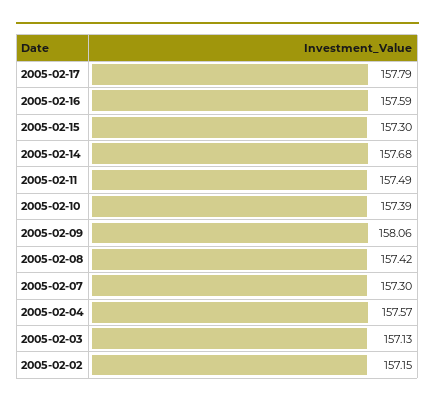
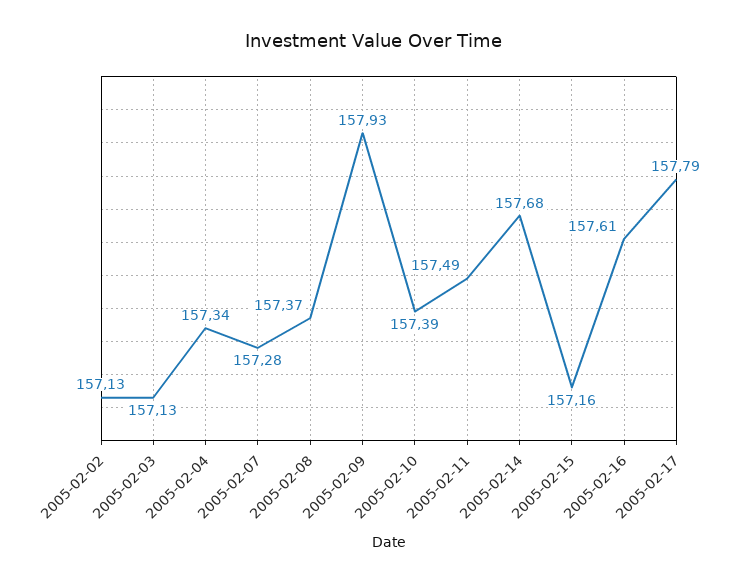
  {
    "2005-02-17": 157.79,
-   "2005-02-16": 157.59,
+   "2005-02-16": 157.61,
-   "2005-02-15": 157.3,
+   "2005-02-15": 157.16,
    "2005-02-14": 157.68,
    "2005-02-11": 157.49,
    "2005-02-10": 157.39,
-   "2005-02-09": 158.06,
+   "2005-02-09": 157.93,
-   "2005-02-08": 157.42,
+   "2005-02-08": 157.37,
-   "2005-02-07": 157.3,
+   "2005-02-07": 157.28,
-   "2005-02-04": 157.57,
+   "2005-02-04": 157.34,
    "2005-02-03": 157.13,
-   "2005-02-02": 157.15
+   "2005-02-02": 157.13
  }

